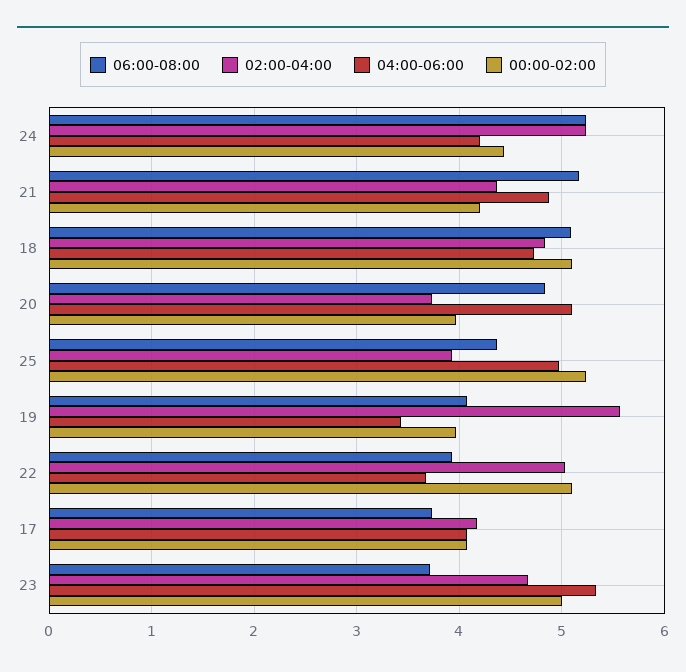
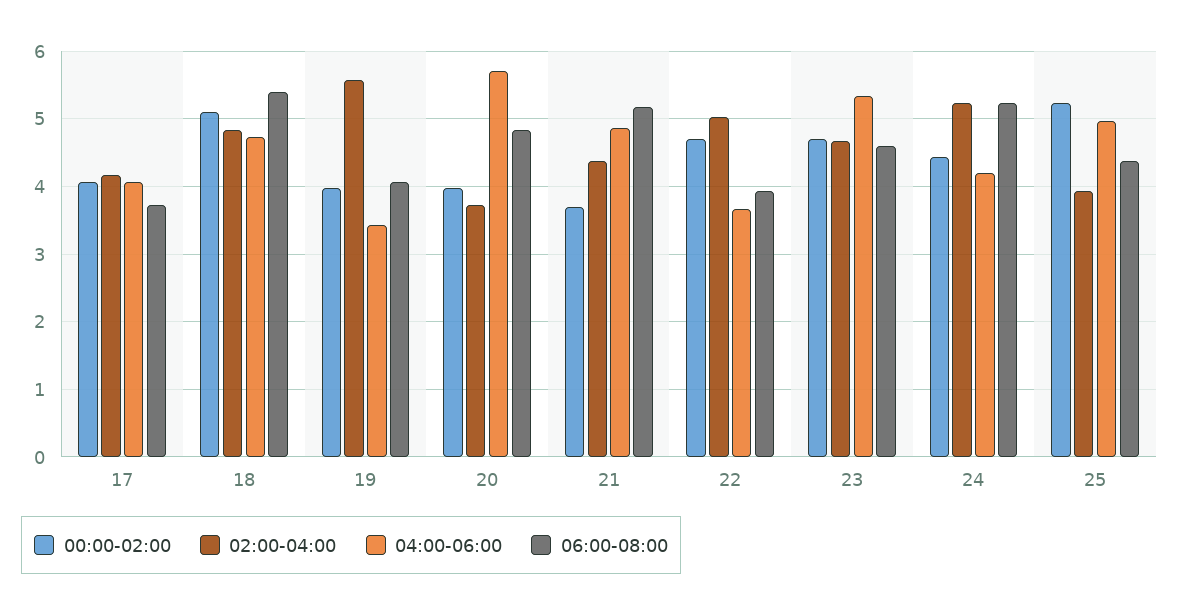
  {
    "06:00-08:00": {
      "24": 5.2,
      "21": 5.2,
-     "18": 5.1,
+     "18": 5.4,
      "20": 4.8,
      "25": 4.4,
      "19": 4.1,
      "22": 3.9,
      "17": 3.7,
-     "23": 3.7
+     "23": 4.6
    },
    "02:00-04:00": {
      "24": 5.2,
      "21": 4.4,
      "18": 4.8,
      "20": 3.7,
      "25": 3.9,
      "19": 5.6,
      "22": 5,
      "17": 4.2,
      "23": 4.7
    },
    "04:00-06:00": {
      "24": 4.2,
      "21": 4.9,
      "18": 4.7,
-     "20": 5.1,
+     "20": 5.7,
      "25": 5,
      "19": 3.4,
      "22": 3.7,
      "17": 4.1,
      "23": 5.3
    },
    "00:00-02:00": {
      "24": 4.4,
-     "21": 4.2,
+     "21": 3.7,
      "18": 5.1,
      "20": 4,
      "25": 5.2,
      "19": 4,
-     "22": 5.1,
+     "22": 4.7,
      "17": 4.1,
-     "23": 5
+     "23": 4.7
    }
  }

